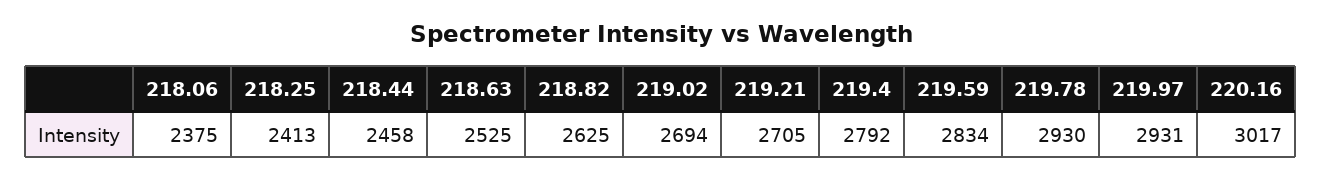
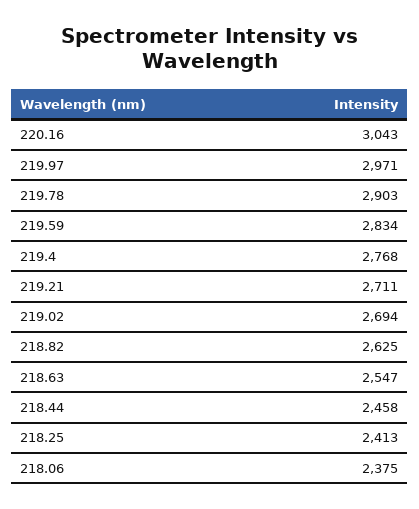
  {
    "218.06": 2375,
    "218.25": 2413,
    "218.44": 2458,
-   "218.63": 2525,
+   "218.63": 2547,
    "218.82": 2625,
    "219.02": 2694,
-   "219.21": 2705,
+   "219.21": 2711,
-   "219.4": 2792,
+   "219.4": 2768,
    "219.59": 2834,
-   "219.78": 2930,
+   "219.78": 2903,
-   "219.97": 2931,
+   "219.97": 2971,
-   "220.16": 3017
+   "220.16": 3043
  }

